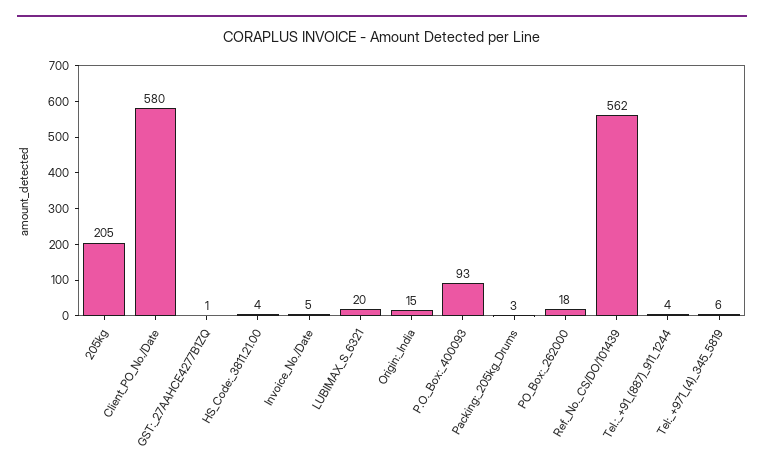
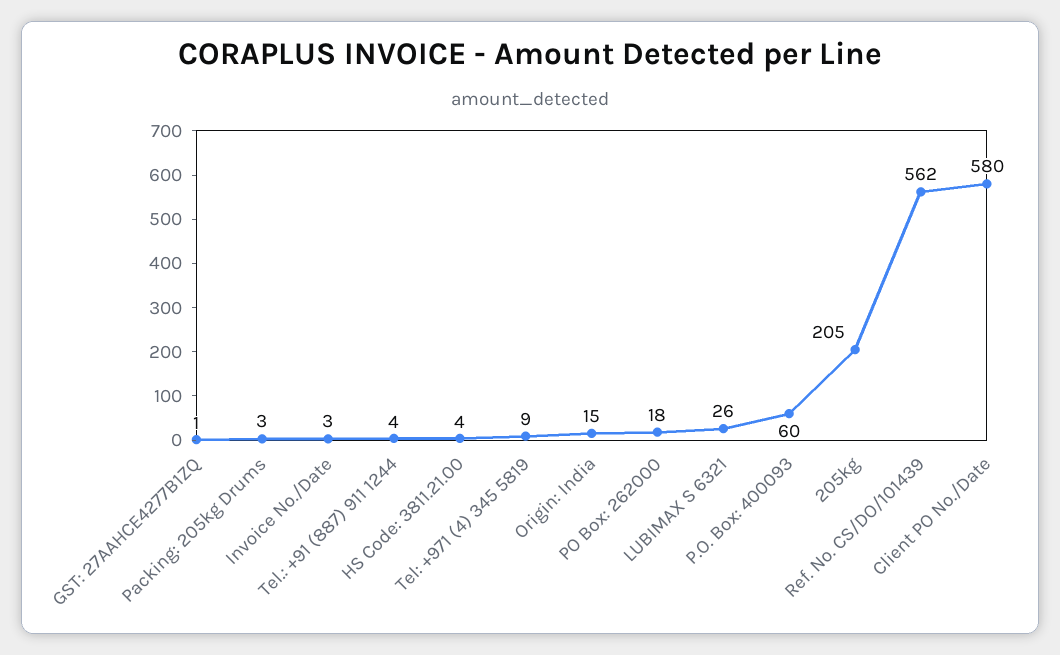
  {
    "205kg": 205,
    "Client_PO_No./Date": 580,
    "GST:_27AAHCE4277B1ZQ": 1,
    "HS_Code:_3811.21.00": 4,
-   "Invoice_No./Date": 5,
+   "Invoice_No./Date": 3,
-   "LUBIMAX_S_6321": 20,
+   "LUBIMAX_S_6321": 26,
    "Origin:_India": 15,
-   "P.O._Box:_400093": 93,
+   "P.O._Box:_400093": 60,
    "Packing:_205kg_Drums": 3,
    "PO_Box:_262000": 18,
    "Ref._No._CS/DO/101439": 562,
    "Tel.:_+91_(887)_911_1244": 4,
-   "Tel:_+971_(4)_345_5819": 6
+   "Tel:_+971_(4)_345_5819": 9
  }

